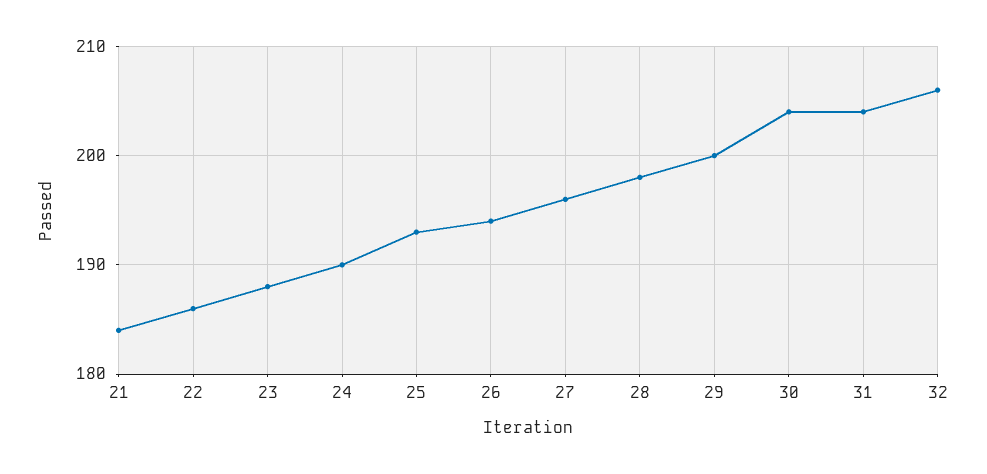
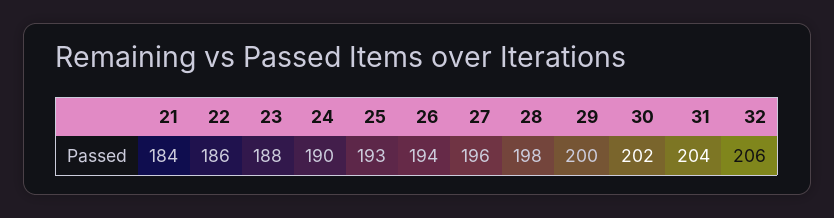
  {
    "21": 184,
    "22": 186,
    "23": 188,
    "24": 190,
    "25": 193,
    "26": 194,
    "27": 196,
    "28": 198,
    "29": 200,
-   "30": 204,
+   "30": 202,
    "31": 204,
    "32": 206
  }

